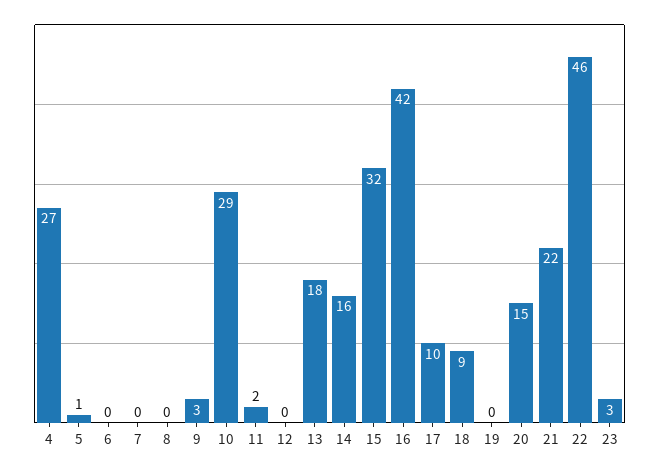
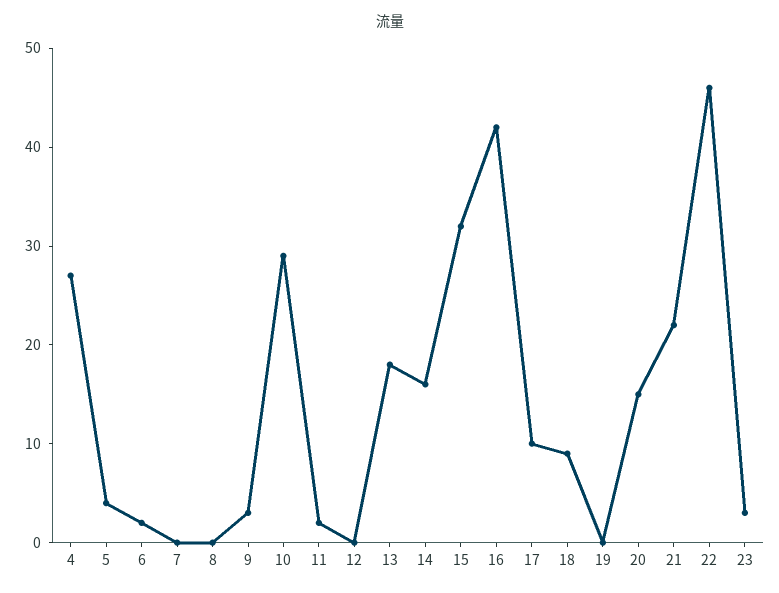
  {
    "4": 27,
-   "5": 1,
+   "5": 4,
-   "6": 0,
+   "6": 2,
    "7": 0,
    "8": 0,
    "9": 3,
    "10": 29,
    "11": 2,
    "12": 0,
    "13": 18,
    "14": 16,
    "15": 32,
    "16": 42,
    "17": 10,
    "18": 9,
    "19": 0,
    "20": 15,
    "21": 22,
    "22": 46,
    "23": 3
  }

